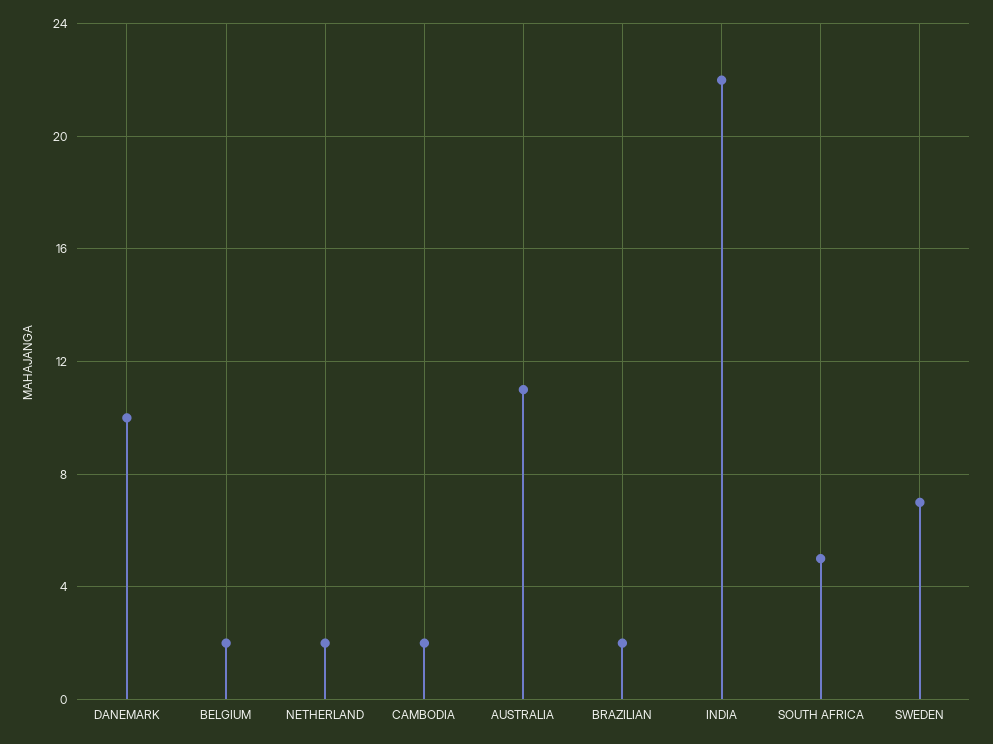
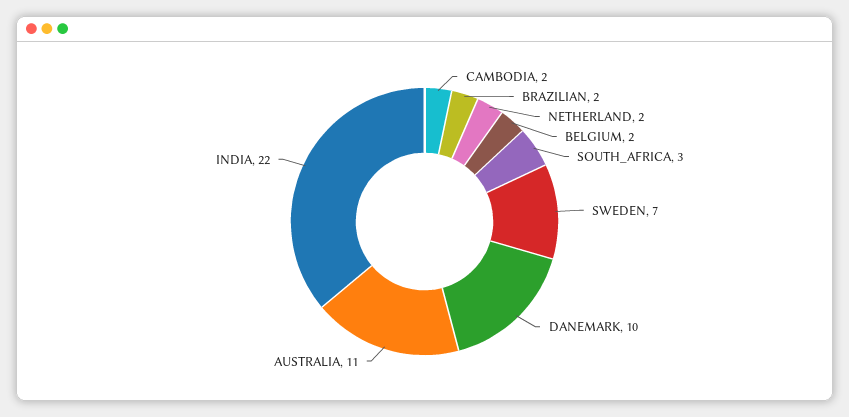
  {
    "DANEMARK": 10,
    "BELGIUM": 2,
    "NETHERLAND": 2,
    "CAMBODIA": 2,
    "AUSTRALIA": 11,
    "BRAZILIAN": 2,
    "INDIA": 22,
-   "SOUTH AFRICA": 5,
+   "SOUTH AFRICA": 3,
    "SWEDEN": 7
  }

